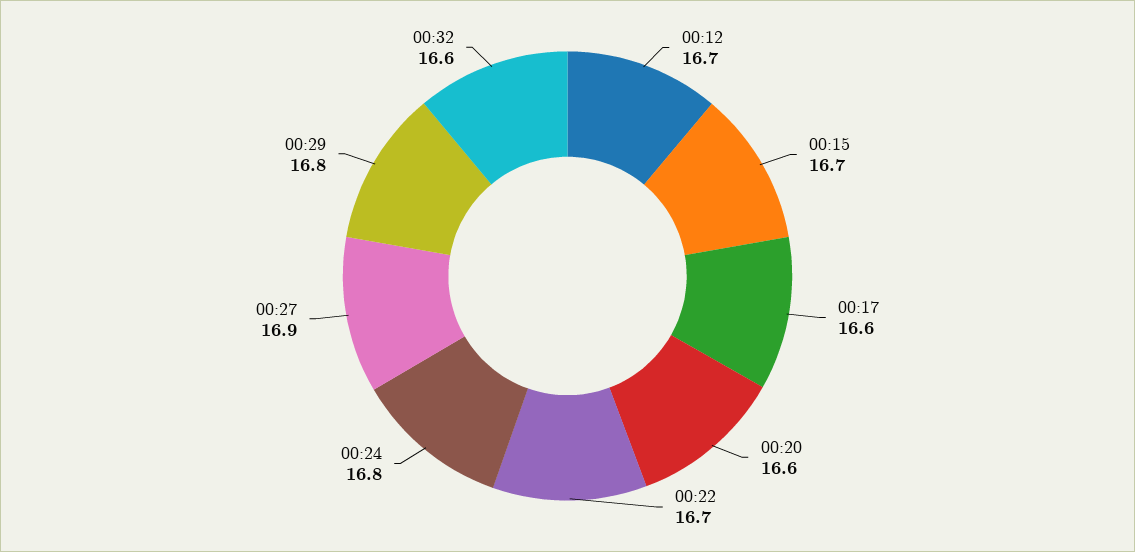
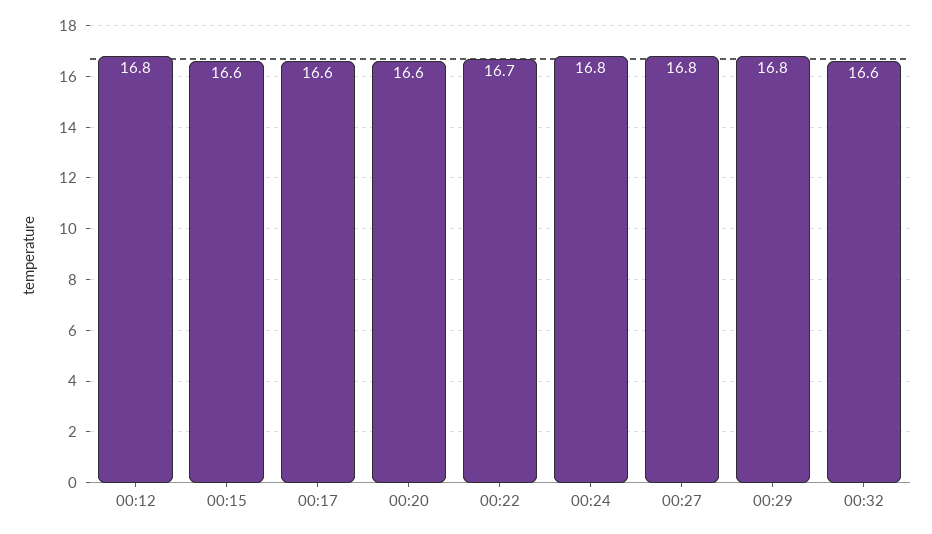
  {
-   "00:12": 16.7,
+   "00:12": 16.8,
-   "00:15": 16.7,
+   "00:15": 16.6,
    "00:17": 16.6,
    "00:20": 16.6,
    "00:22": 16.7,
    "00:24": 16.8,
-   "00:27": 16.9,
+   "00:27": 16.8,
    "00:29": 16.8,
    "00:32": 16.6
  }

